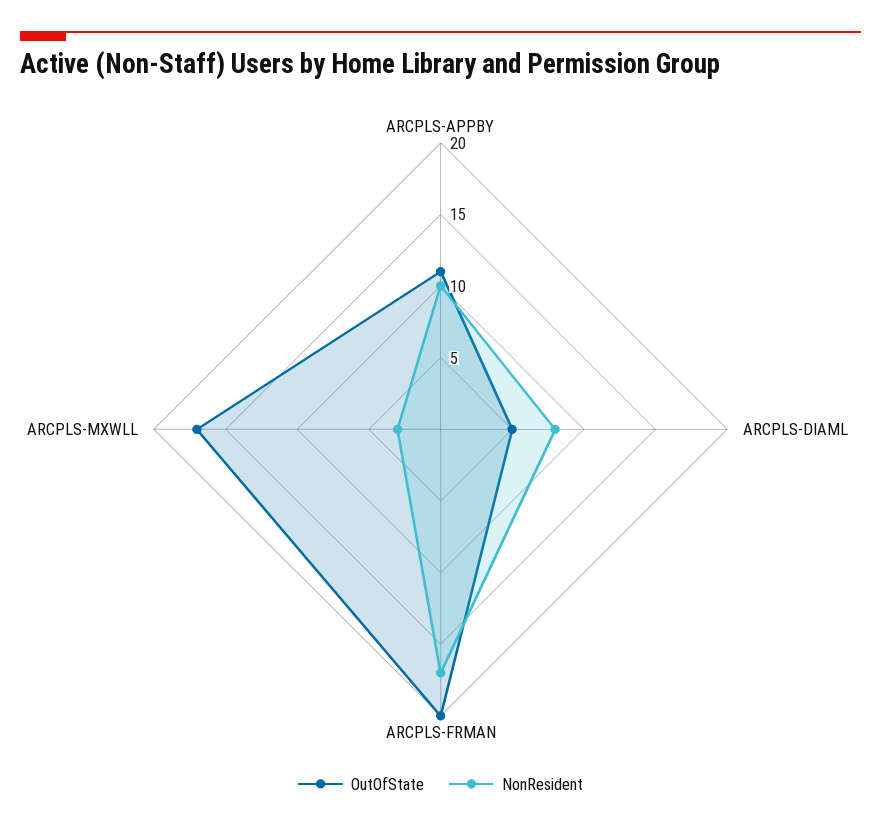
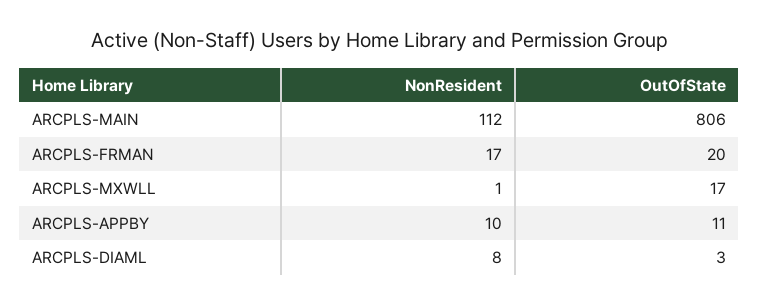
  {
    "OutOfState": {
      "ARCPLS-APPBY": 11,
-     "ARCPLS-DIAML": 5,
+     "ARCPLS-DIAML": 3,
      "ARCPLS-FRMAN": 20,
-     "ARCPLS-MXWLL": 17
+     "ARCPLS-MXWLL": 17,
+     "ARCPLS-MAIN": 806
    },
    "NonResident": {
      "ARCPLS-APPBY": 10,
      "ARCPLS-DIAML": 8,
      "ARCPLS-FRMAN": 17,
-     "ARCPLS-MXWLL": 3
+     "ARCPLS-MXWLL": 1,
+     "ARCPLS-MAIN": 112
    }
  }

